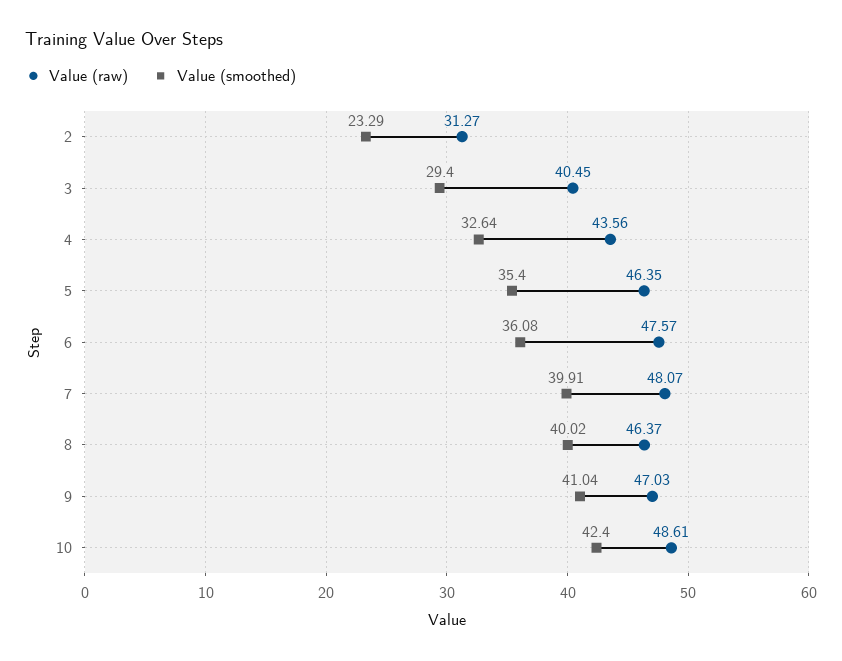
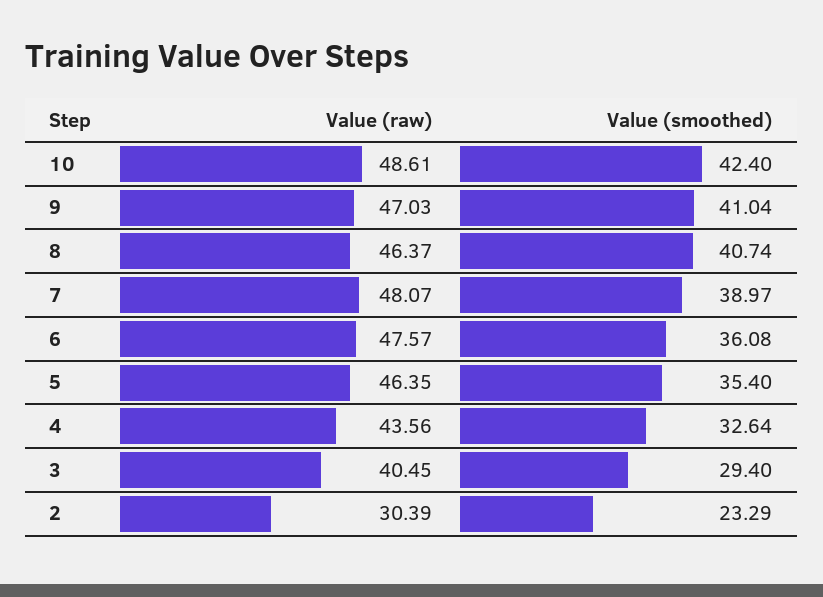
  {
    "Value (raw)": {
-     "2": 31.27,
+     "2": 30.39,
      "3": 40.45,
      "4": 43.56,
      "5": 46.35,
      "6": 47.57,
      "7": 48.07,
      "8": 46.37,
      "9": 47.03,
      "10": 48.61
    },
    "Value (smoothed)": {
      "2": 23.29,
      "3": 29.4,
      "4": 32.64,
      "5": 35.4,
      "6": 36.08,
-     "7": 39.91,
+     "7": 38.97,
-     "8": 40.02,
+     "8": 40.74,
      "9": 41.04,
      "10": 42.4
    }
  }

